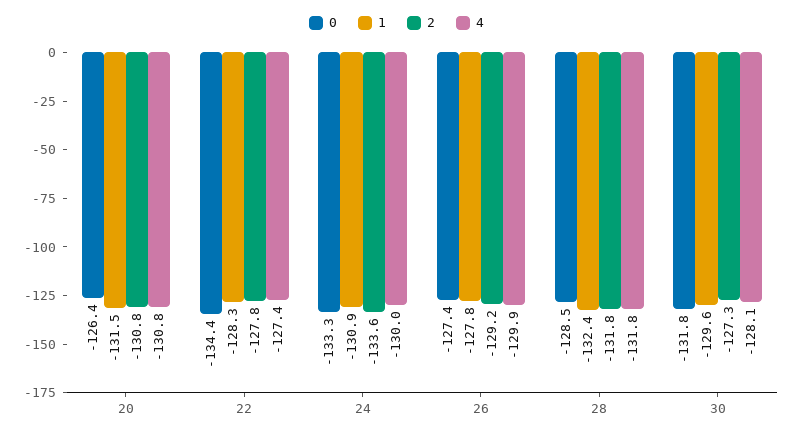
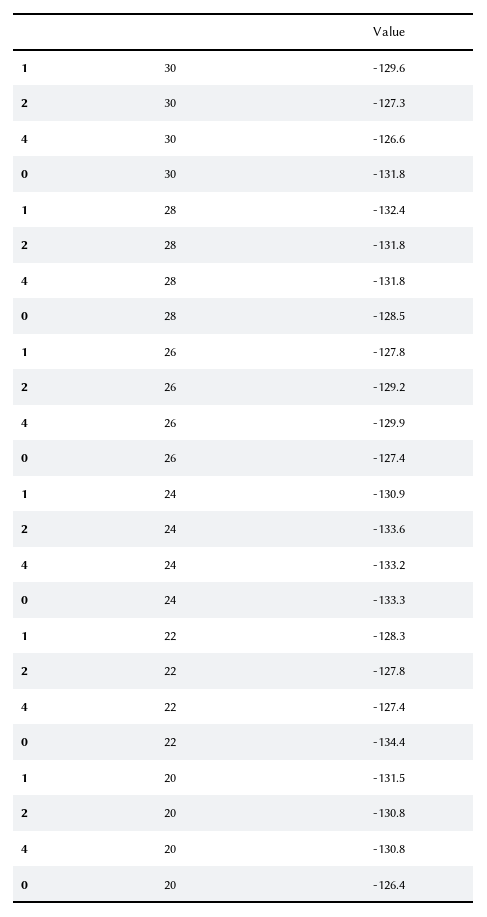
  {
    "0": {
      "20": -126.4,
      "22": -134.4,
      "24": -133.3,
      "26": -127.4,
      "28": -128.5,
      "30": -131.8
    },
    "1": {
      "20": -131.5,
      "22": -128.3,
      "24": -130.9,
      "26": -127.8,
      "28": -132.4,
      "30": -129.6
    },
    "2": {
      "20": -130.8,
      "22": -127.8,
      "24": -133.6,
      "26": -129.2,
      "28": -131.8,
      "30": -127.3
    },
    "4": {
      "20": -130.8,
      "22": -127.4,
-     "24": -130,
+     "24": -133.2,
      "26": -129.9,
      "28": -131.8,
-     "30": -128.1
+     "30": -126.6
    }
  }

